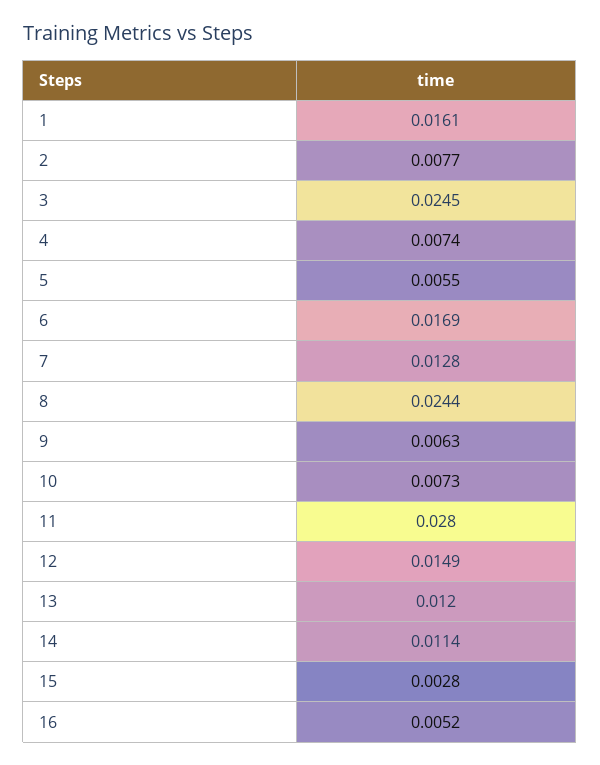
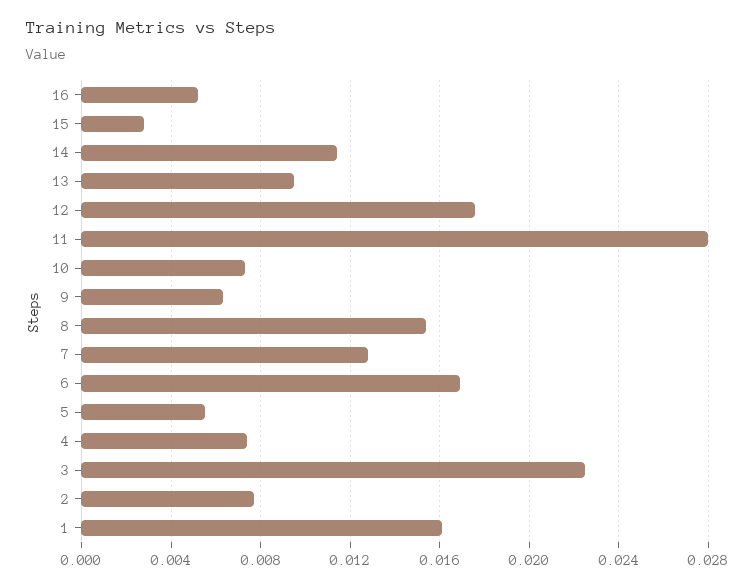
  {
    "1": 0.0161,
    "2": 0.0077,
-   "3": 0.0245,
+   "3": 0.0225,
    "4": 0.0074,
    "5": 0.0055,
    "6": 0.0169,
    "7": 0.0128,
-   "8": 0.0244,
+   "8": 0.0155,
    "9": 0.0063,
    "10": 0.0073,
    "11": 0.028,
-   "12": 0.0149,
+   "12": 0.0175,
-   "13": 0.012,
+   "13": 0.0095,
    "14": 0.0114,
    "15": 0.0028,
    "16": 0.0052
  }

